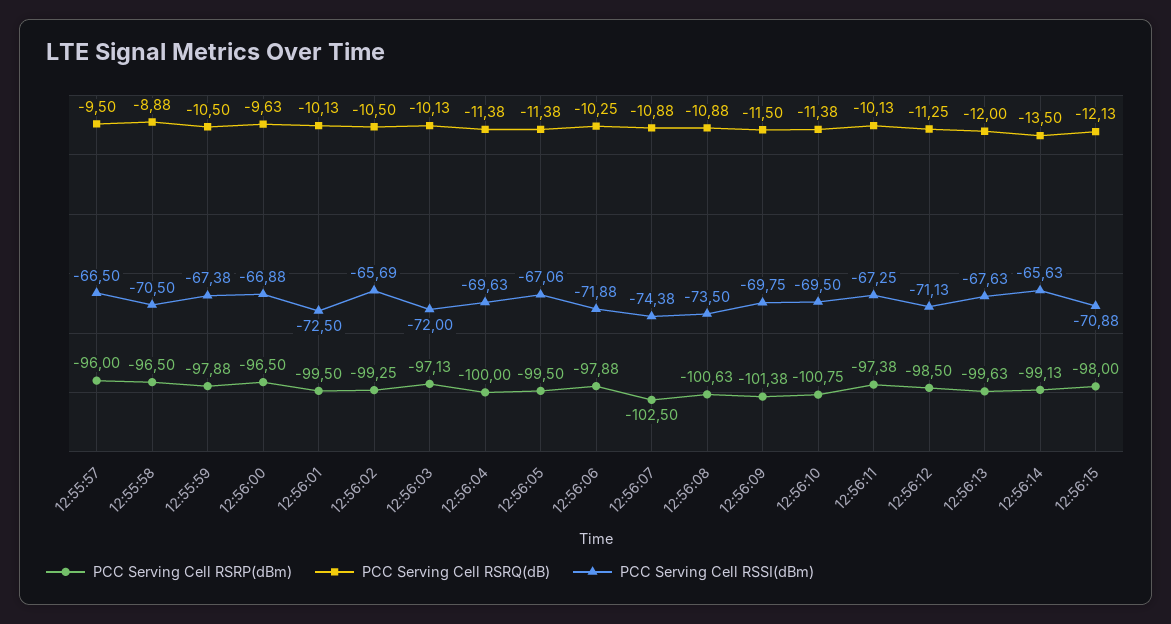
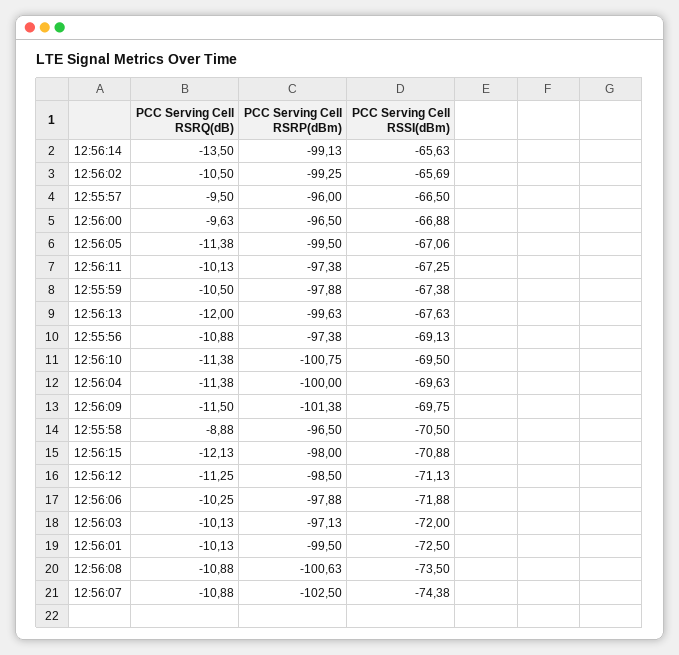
  {
    "PCC Serving Cell RSRP(dBm)": {
      "12:55:57": -96,
      "12:55:58": -96.5,
      "12:55:59": -97.88,
      "12:56:00": -96.5,
      "12:56:01": -99.5,
      "12:56:02": -99.25,
      "12:56:03": -97.13,
      "12:56:04": -100,
      "12:56:05": -99.5,
      "12:56:06": -97.88,
      "12:56:07": -102.5,
      "12:56:08": -100.63,
      "12:56:09": -101.38,
      "12:56:10": -100.75,
      "12:56:11": -97.38,
      "12:56:12": -98.5,
      "12:56:13": -99.63,
      "12:56:14": -99.13,
-     "12:56:15": -98
+     "12:56:15": -98,
+     "12:55:56": -97.38
    },
    "PCC Serving Cell RSRQ(dB)": {
      "12:55:57": -9.5,
      "12:55:58": -8.88,
      "12:55:59": -10.5,
      "12:56:00": -9.63,
      "12:56:01": -10.13,
      "12:56:02": -10.5,
      "12:56:03": -10.13,
      "12:56:04": -11.38,
      "12:56:05": -11.38,
      "12:56:06": -10.25,
      "12:56:07": -10.88,
      "12:56:08": -10.88,
      "12:56:09": -11.5,
      "12:56:10": -11.38,
      "12:56:11": -10.13,
      "12:56:12": -11.25,
      "12:56:13": -12,
      "12:56:14": -13.5,
-     "12:56:15": -12.13
+     "12:56:15": -12.13,
+     "12:55:56": -10.88
    },
    "PCC Serving Cell RSSI(dBm)": {
      "12:55:57": -66.5,
      "12:55:58": -70.5,
      "12:55:59": -67.38,
      "12:56:00": -66.88,
      "12:56:01": -72.5,
      "12:56:02": -65.69,
      "12:56:03": -72,
      "12:56:04": -69.63,
      "12:56:05": -67.06,
      "12:56:06": -71.88,
      "12:56:07": -74.38,
      "12:56:08": -73.5,
      "12:56:09": -69.75,
      "12:56:10": -69.5,
      "12:56:11": -67.25,
      "12:56:12": -71.13,
      "12:56:13": -67.63,
      "12:56:14": -65.63,
-     "12:56:15": -70.88
+     "12:56:15": -70.88,
+     "12:55:56": -69.13
    }
  }

